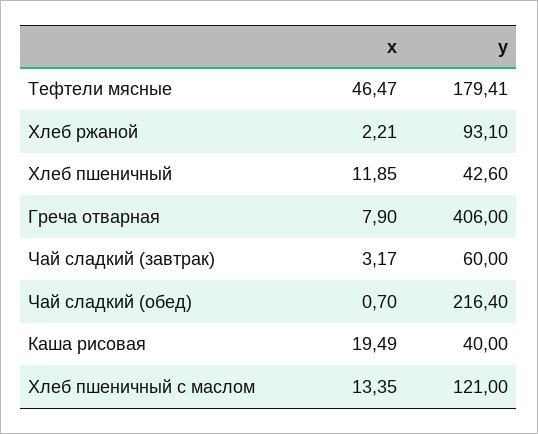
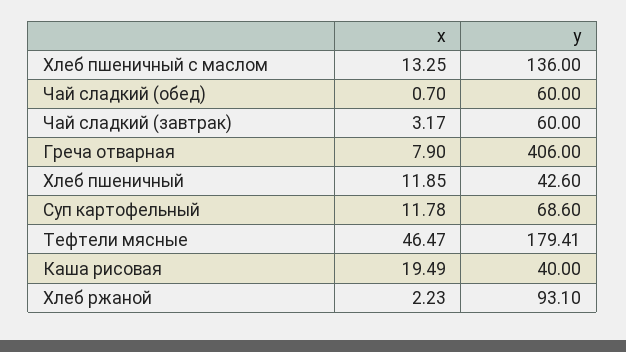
  {
    "x": {
      "Тефтели мясные": 46.47,
-     "Хлеб ржаной": 2.21,
+     "Хлеб ржаной": 2.23,
      "Хлеб пшеничный": 11.85,
      "Греча отварная": 7.9,
      "Чай сладкий (завтрак)": 3.17,
      "Чай сладкий (обед)": 0.7,
      "Каша рисовая": 19.49,
-     "Хлеб пшеничный с маслом": 13.35
+     "Хлеб пшеничный с маслом": 13.25,
+     "Суп картофельный": 11.78
    },
    "y": {
      "Тефтели мясные": 179.41,
      "Хлеб ржаной": 93.1,
      "Хлеб пшеничный": 42.6,
      "Греча отварная": 406,
      "Чай сладкий (завтрак)": 60,
-     "Чай сладкий (обед)": 216.4,
+     "Чай сладкий (обед)": 60,
      "Каша рисовая": 40,
-     "Хлеб пшеничный с маслом": 121
+     "Хлеб пшеничный с маслом": 136,
+     "Суп картофельный": 68.6
    }
  }

